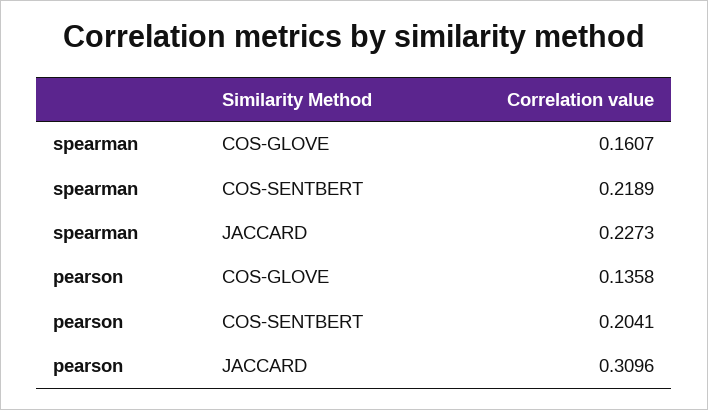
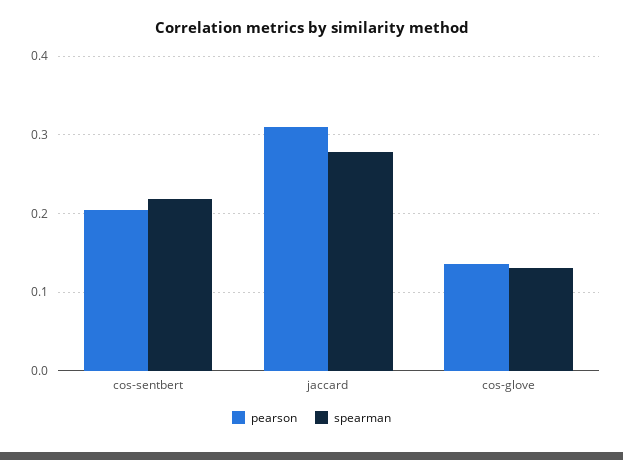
  {
    "spearman": {
-     "COS-GLOVE": 0.1607,
+     "COS-GLOVE": 0.13,
      "COS-SENTBERT": 0.2189,
-     "JACCARD": 0.2273
+     "JACCARD": 0.28
    },
    "pearson": {
      "COS-GLOVE": 0.1358,
      "COS-SENTBERT": 0.2041,
      "JACCARD": 0.3096
    }
  }

